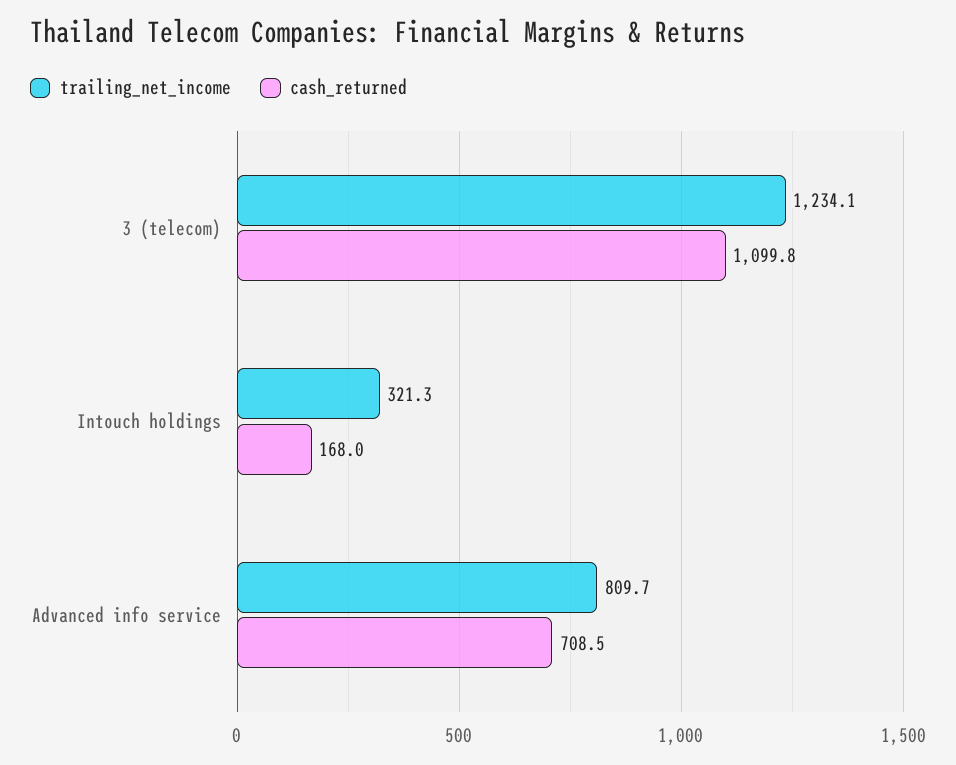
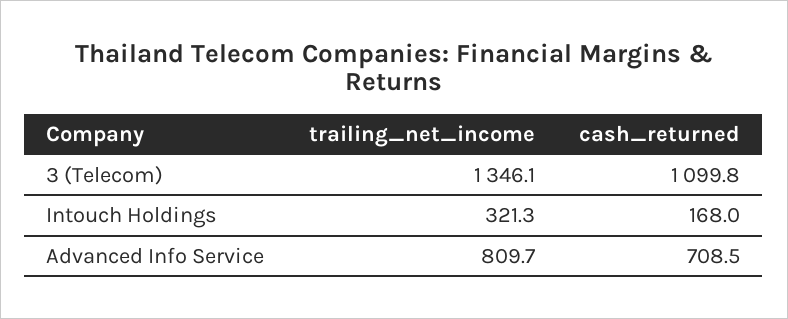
  {
    "trailing_net_income": {
-     "3 (telecom)": 1234.1,
+     "3 (telecom)": 1346.1,
      "Intouch holdings": 321.3,
      "Advanced info service": 809.7
    },
    "cash_returned": {
      "3 (telecom)": 1099.8,
      "Intouch holdings": 168,
      "Advanced info service": 708.5
    }
  }

